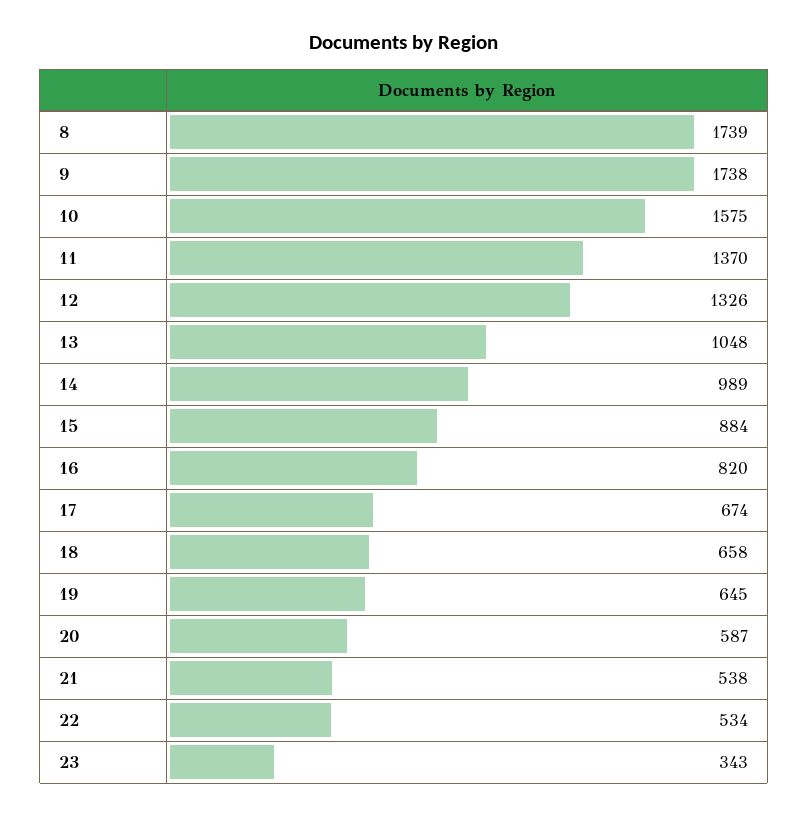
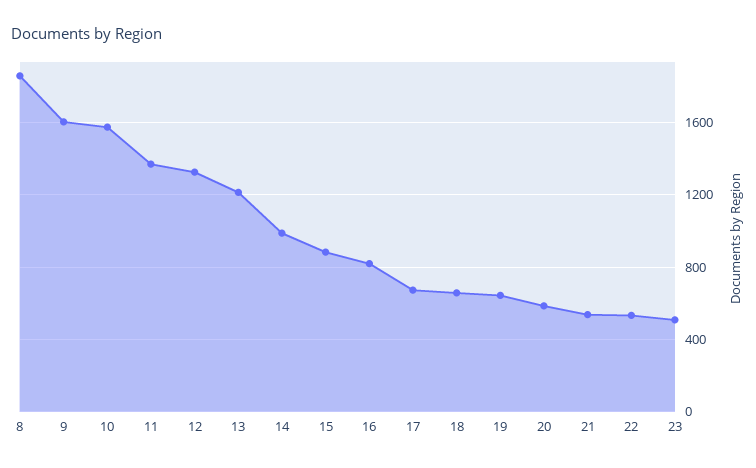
  {
-   "8": 1739,
+   "8": 1850,
-   "9": 1738,
+   "9": 1600,
    "10": 1575,
    "11": 1370,
    "12": 1326,
-   "13": 1048,
+   "13": 1200,
    "14": 989,
    "15": 884,
    "16": 820,
    "17": 674,
    "18": 658,
    "19": 645,
    "20": 587,
    "21": 538,
    "22": 534,
-   "23": 343
+   "23": 500
  }

